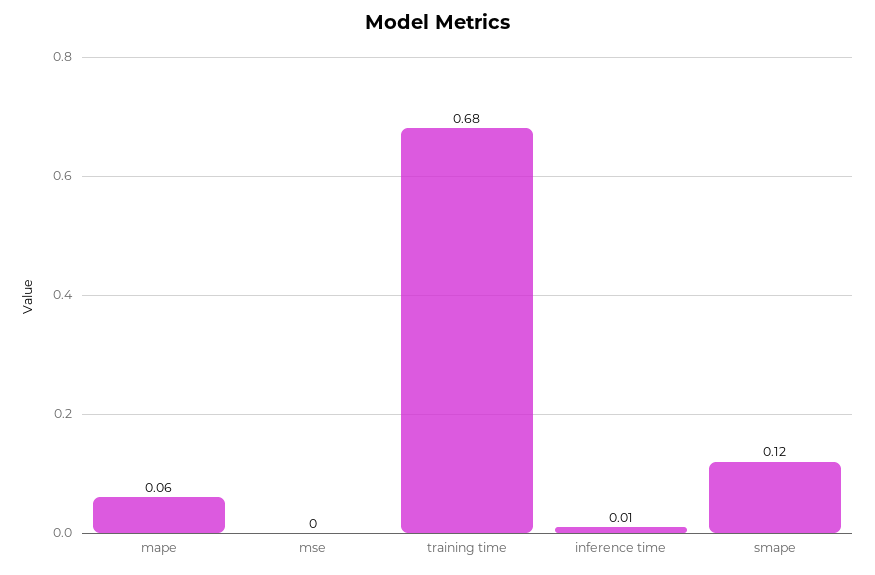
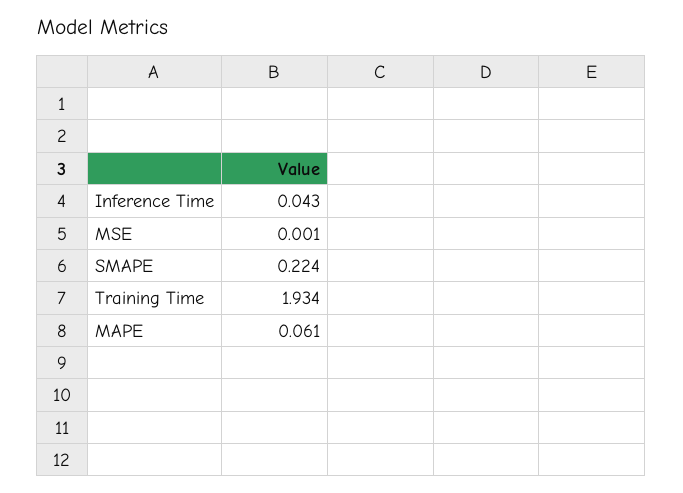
  {
    "mape": 0.061,
    "mse": 0.001,
-   "training time": 0.68,
+   "training time": 1.934,
-   "inference time": 0.01,
+   "inference time": 0.043,
-   "smape": 0.12
+   "smape": 0.224
  }

